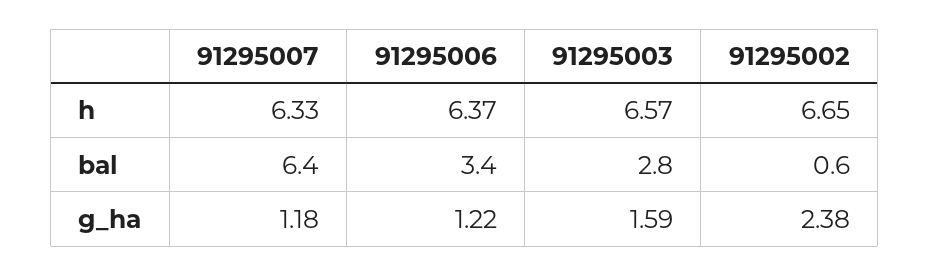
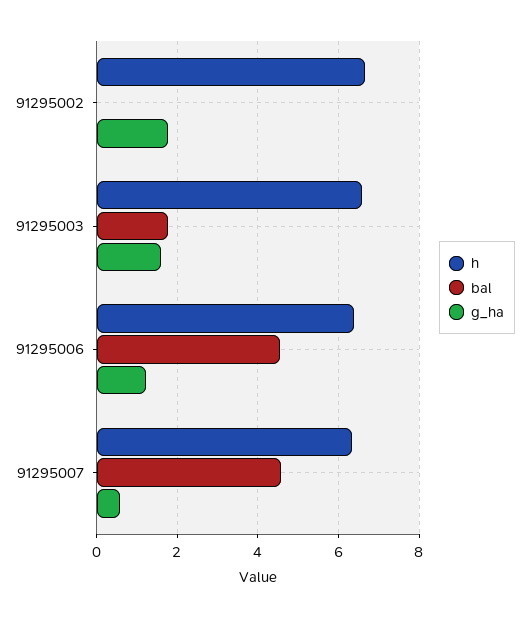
  {
    "h": {
      "91295007": 6.33,
      "91295006": 6.37,
      "91295003": 6.57,
      "91295002": 6.65
    },
    "bal": {
-     "91295007": 6.4,
+     "91295007": 4.6,
-     "91295006": 3.4,
+     "91295006": 4.6,
-     "91295003": 2.8,
+     "91295003": 1.8,
-     "91295002": 0.6
+     "91295002": 0
    },
    "g_ha": {
-     "91295007": 1.18,
+     "91295007": 0.6,
      "91295006": 1.22,
      "91295003": 1.59,
-     "91295002": 2.38
+     "91295002": 1.8
    }
  }

